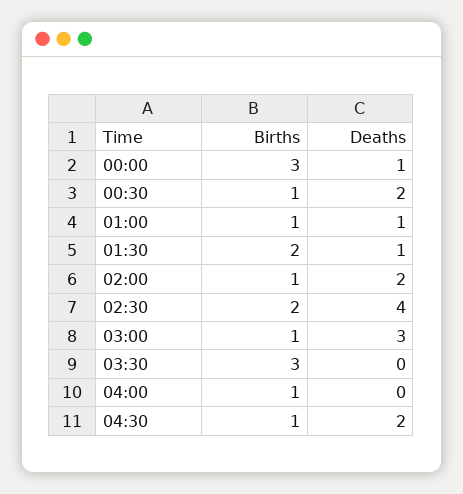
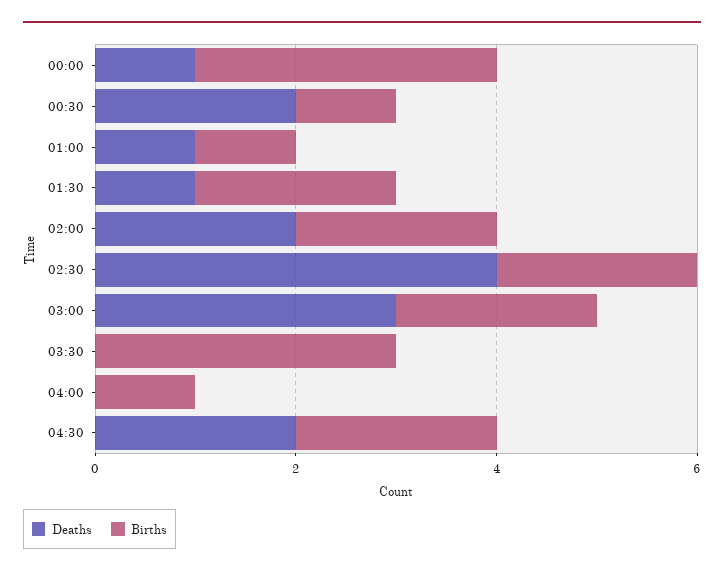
  {
    "Births": {
      "00:00": 3,
      "00:30": 1,
      "01:00": 1,
      "01:30": 2,
-     "02:00": 1,
+     "02:00": 2,
      "02:30": 2,
-     "03:00": 1,
+     "03:00": 2,
      "03:30": 3,
      "04:00": 1,
-     "04:30": 1
+     "04:30": 2
    },
    "Deaths": {
      "00:00": 1,
      "00:30": 2,
      "01:00": 1,
      "01:30": 1,
      "02:00": 2,
      "02:30": 4,
      "03:00": 3,
      "03:30": 0,
      "04:00": 0,
      "04:30": 2
    }
  }

